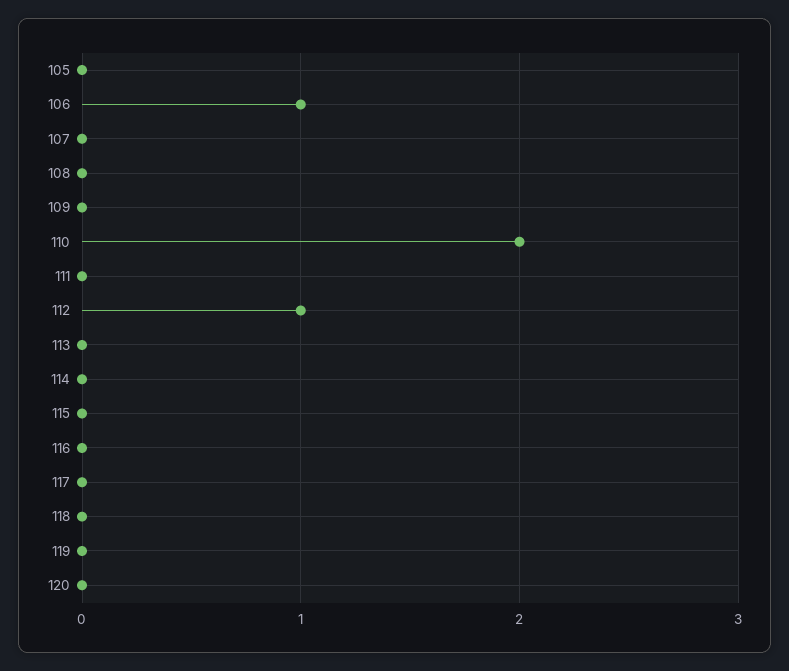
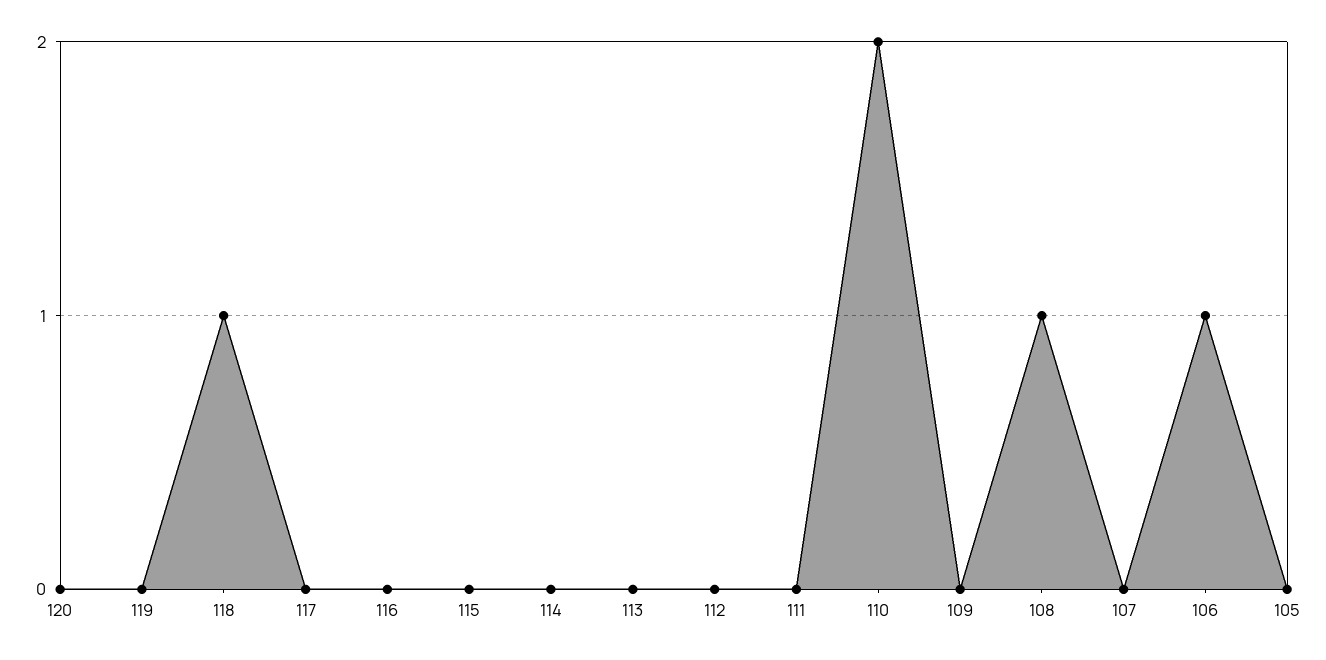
  {
    "105": 0,
    "106": 1,
    "107": 0,
-   "108": 0,
+   "108": 1,
    "109": 0,
    "110": 2,
    "111": 0,
-   "112": 1,
+   "112": 0,
    "113": 0,
    "114": 0,
    "115": 0,
    "116": 0,
    "117": 0,
-   "118": 0,
+   "118": 1,
    "119": 0,
    "120": 0
  }

